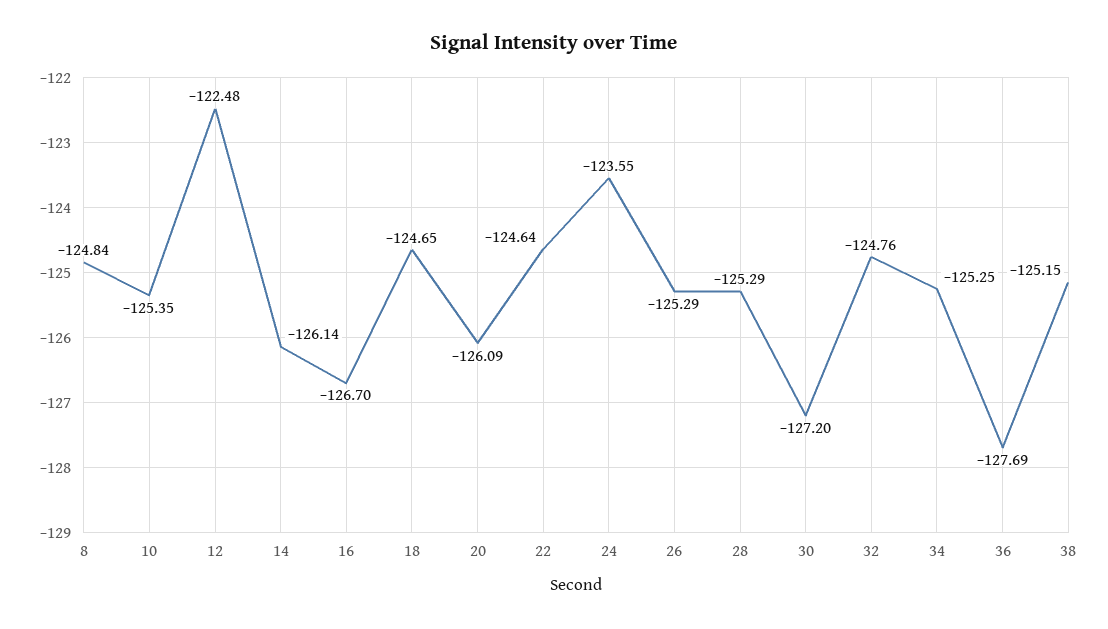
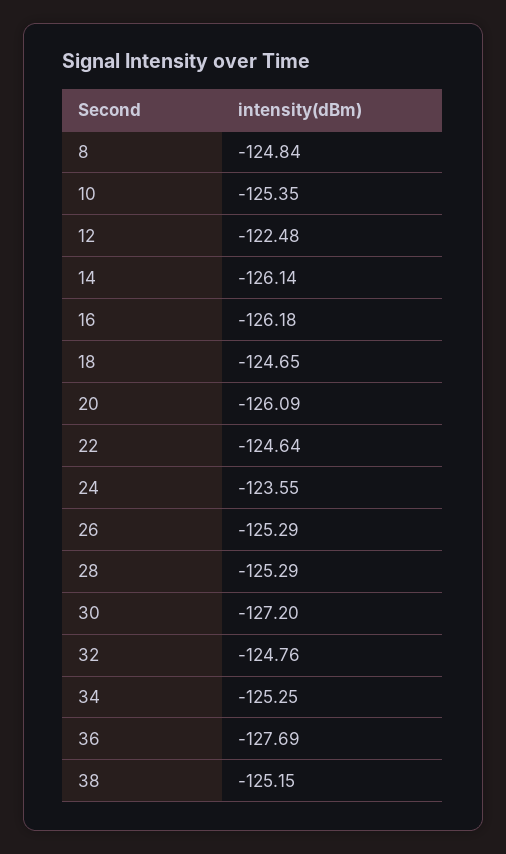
  {
    "8": -124.84,
    "10": -125.35,
    "12": -122.48,
    "14": -126.14,
-   "16": -126.7,
+   "16": -126.18,
    "18": -124.65,
    "20": -126.09,
    "22": -124.64,
    "24": -123.55,
    "26": -125.29,
    "28": -125.29,
    "30": -127.2,
    "32": -124.76,
    "34": -125.25,
    "36": -127.69,
    "38": -125.15
  }

